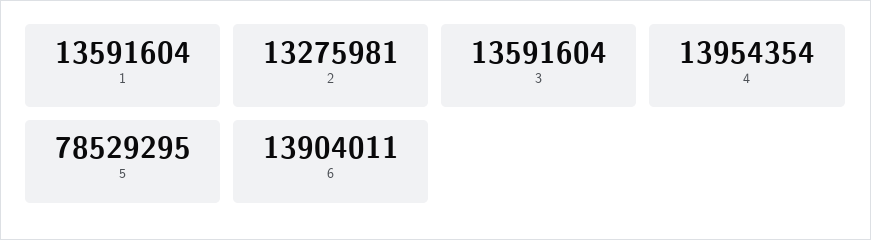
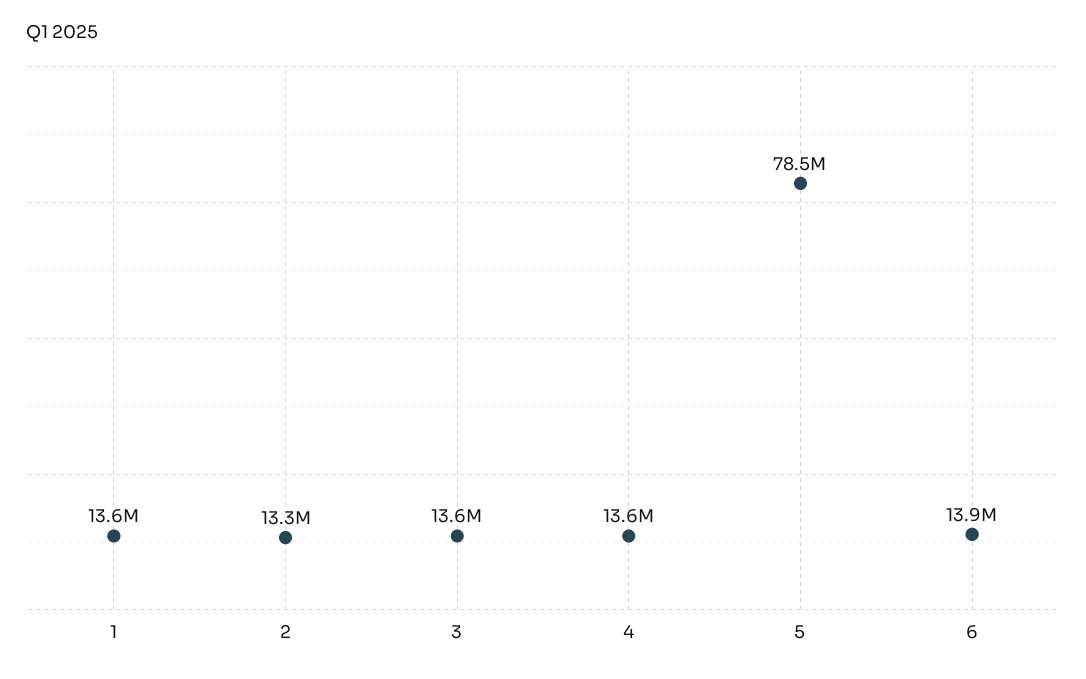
  {
    "1": 13591604,
    "2": 13275981,
    "3": 13591604,
-   "4": 13954354,
+   "4": 13600000,
    "5": 78529295,
    "6": 13904011
  }

